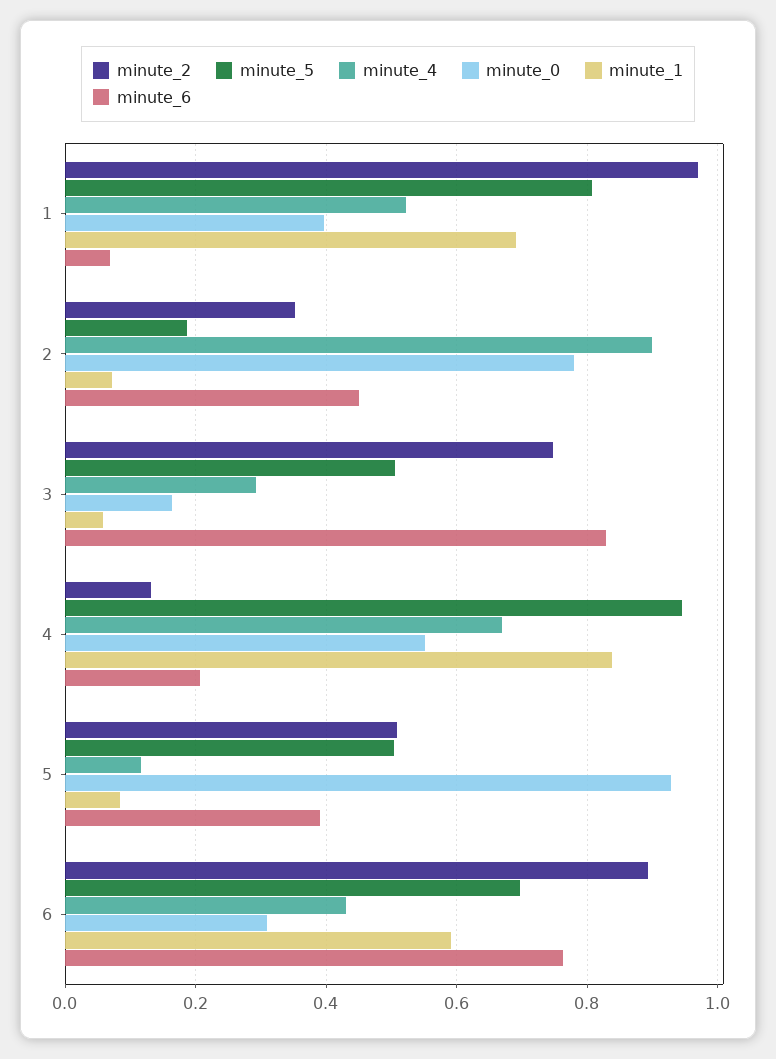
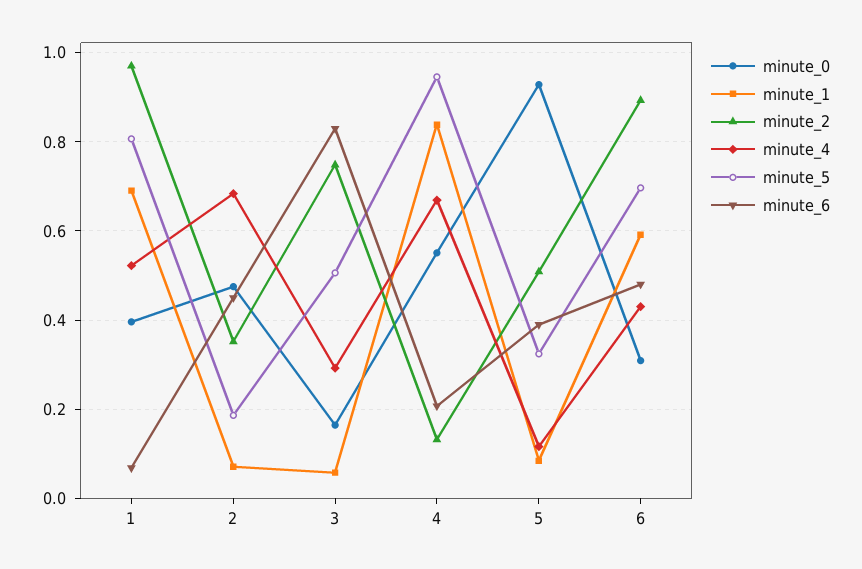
  {
    "minute_2": {
      "1": 0.96,
      "2": 0.36,
      "3": 0.74,
      "4": 0.14,
      "5": 0.5,
      "6": 0.9
    },
    "minute_5": {
      "1": 0.8,
      "2": 0.18,
      "3": 0.5,
      "4": 0.94,
-     "5": 0.5,
+     "5": 0.32,
      "6": 0.7
    },
    "minute_4": {
      "1": 0.52,
-     "2": 0.9,
+     "2": 0.68,
      "3": 0.3,
      "4": 0.66,
      "5": 0.12,
      "6": 0.42
    },
    "minute_0": {
      "1": 0.4,
-     "2": 0.78,
+     "2": 0.48,
      "3": 0.16,
      "4": 0.56,
      "5": 0.92,
      "6": 0.3
    },
    "minute_1": {
      "1": 0.7,
      "2": 0.08,
      "3": 0.06,
      "4": 0.84,
      "5": 0.08,
      "6": 0.6
    },
    "minute_6": {
      "1": 0.06,
      "2": 0.44,
      "3": 0.82,
      "4": 0.2,
      "5": 0.38,
-     "6": 0.76
+     "6": 0.48
    }
  }

